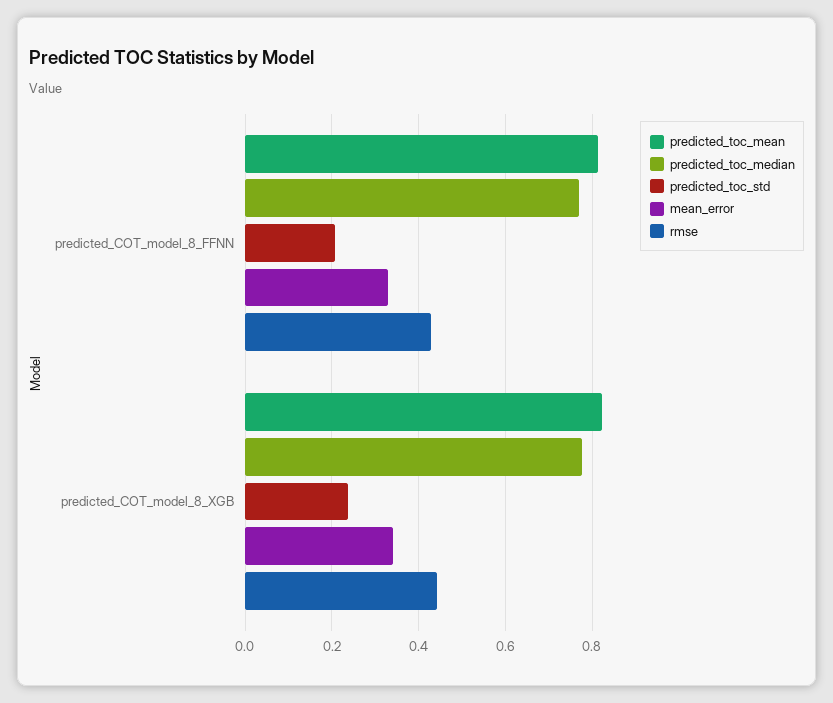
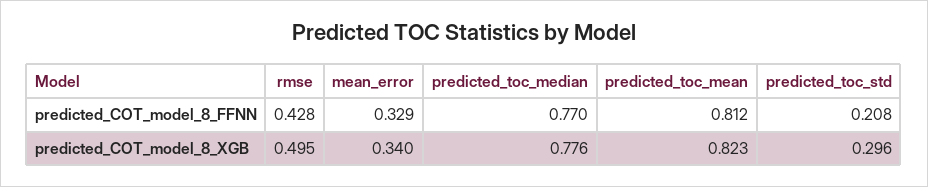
  {
    "predicted_toc_mean": {
      "predicted_COT_model_8_FFNN": 0.812,
      "predicted_COT_model_8_XGB": 0.823
    },
    "predicted_toc_median": {
      "predicted_COT_model_8_FFNN": 0.77,
      "predicted_COT_model_8_XGB": 0.776
    },
    "predicted_toc_std": {
      "predicted_COT_model_8_FFNN": 0.208,
-     "predicted_COT_model_8_XGB": 0.24
+     "predicted_COT_model_8_XGB": 0.296
    },
    "mean_error": {
      "predicted_COT_model_8_FFNN": 0.329,
      "predicted_COT_model_8_XGB": 0.34
    },
    "rmse": {
      "predicted_COT_model_8_FFNN": 0.428,
-     "predicted_COT_model_8_XGB": 0.44
+     "predicted_COT_model_8_XGB": 0.495
    }
  }

